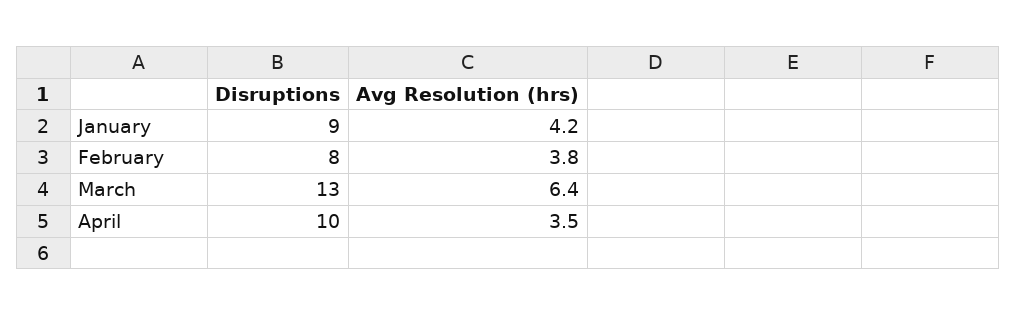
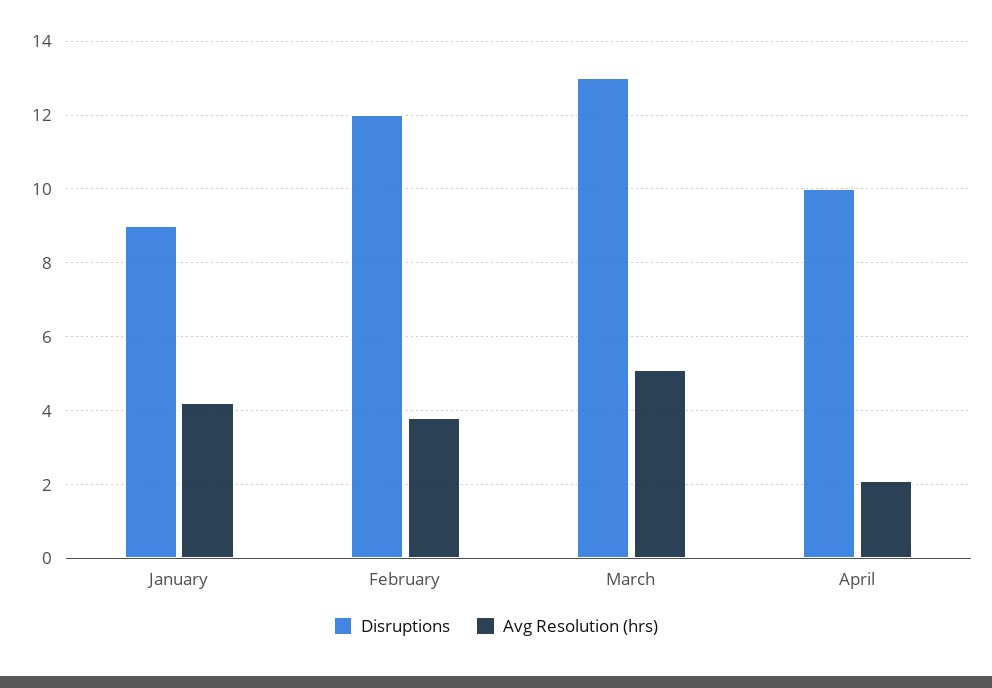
  {
    "Disruptions": {
      "January": 9,
-     "February": 8,
+     "February": 12,
      "March": 13,
      "April": 10
    },
    "Avg Resolution (hrs)": {
      "January": 4.2,
      "February": 3.8,
-     "March": 6.4,
+     "March": 5,
-     "April": 3.5
+     "April": 2
    }
  }

